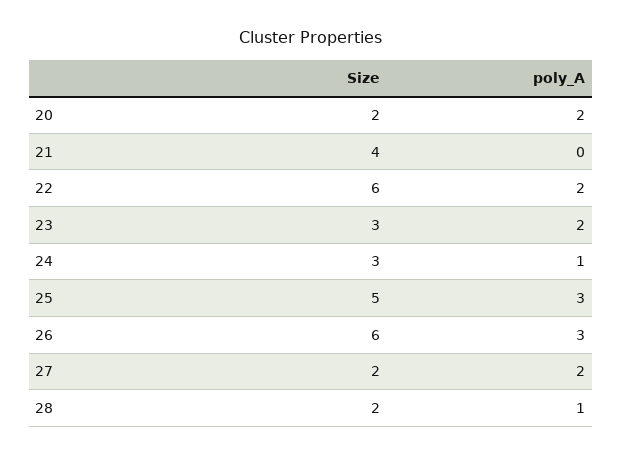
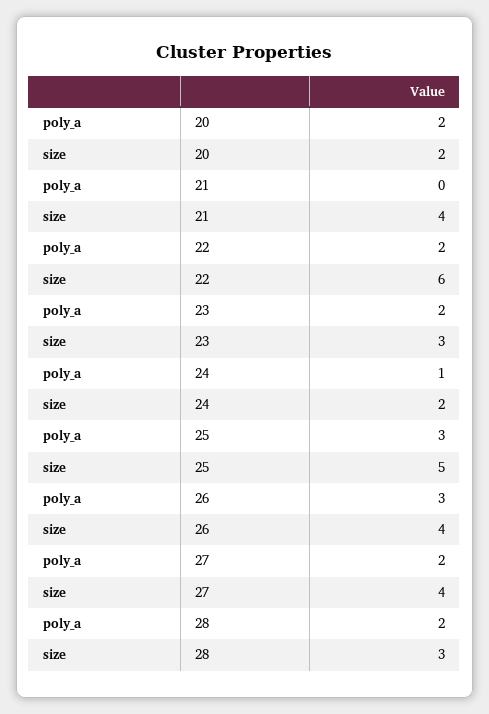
  {
    "Size": {
      "20": 2,
      "21": 4,
      "22": 6,
      "23": 3,
-     "24": 3,
+     "24": 2,
      "25": 5,
-     "26": 6,
+     "26": 4,
-     "27": 2,
+     "27": 4,
-     "28": 2
+     "28": 3
    },
    "poly_A": {
      "20": 2,
      "21": 0,
      "22": 2,
      "23": 2,
      "24": 1,
      "25": 3,
      "26": 3,
      "27": 2,
-     "28": 1
+     "28": 2
    }
  }

